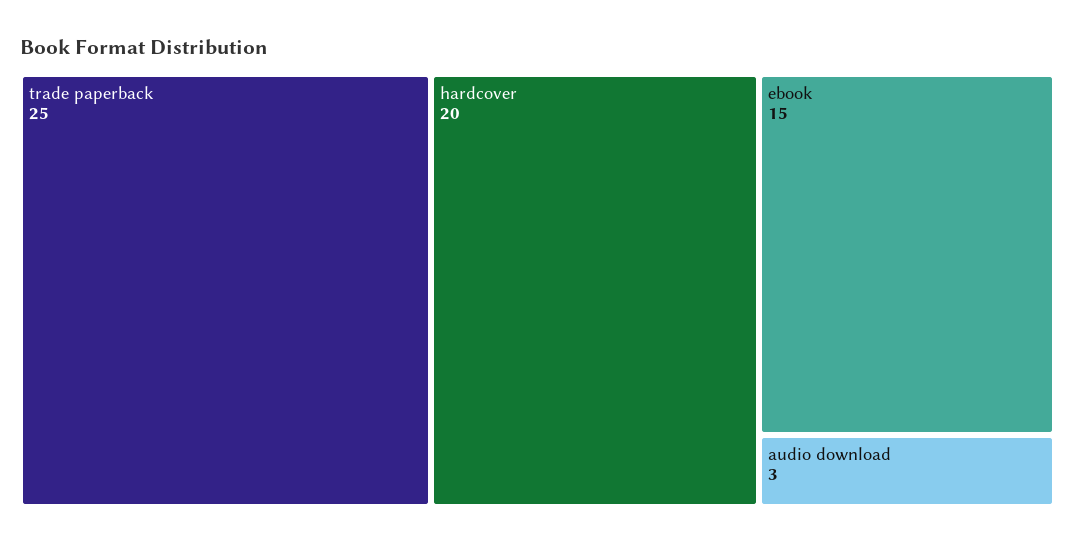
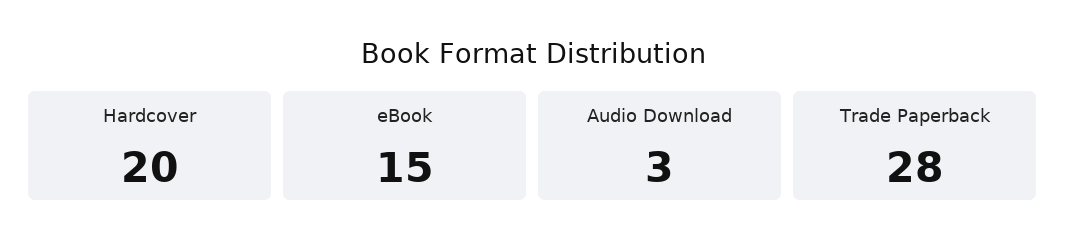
  {
-   "trade paperback": 25,
+   "trade paperback": 28,
    "hardcover": 20,
    "ebook": 15,
    "audio download": 3
  }

